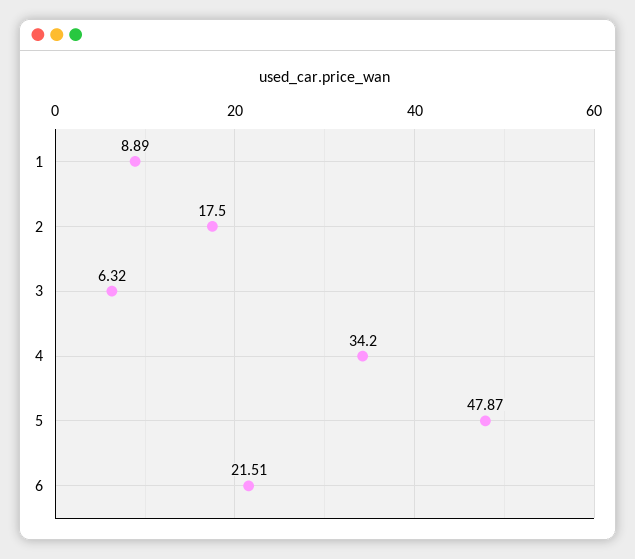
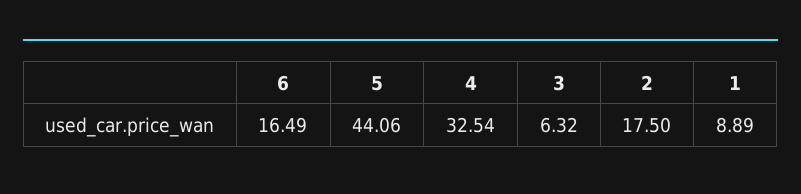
  {
    "1": 8.89,
    "2": 17.5,
    "3": 6.32,
-   "4": 34.2,
+   "4": 32.54,
-   "5": 47.87,
+   "5": 44.06,
-   "6": 21.51
+   "6": 16.49
  }

